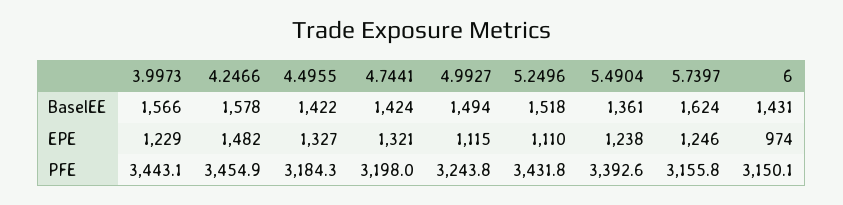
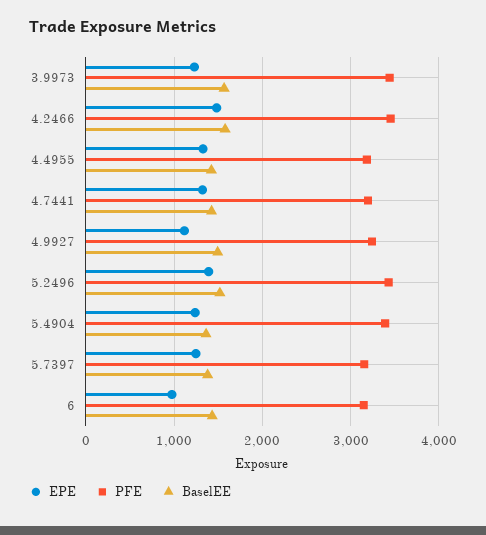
  {
    "BaselEE": {
      "3.9973": 1566,
      "4.2466": 1578,
      "4.4955": 1422,
      "4.7441": 1424,
      "4.9927": 1494,
      "5.2496": 1518,
      "5.4904": 1361,
-     "5.7397": 1624,
+     "5.7397": 1400,
      "6": 1431
    },
    "EPE": {
      "3.9973": 1229,
      "4.2466": 1482,
      "4.4955": 1327,
      "4.7441": 1321,
      "4.9927": 1115,
-     "5.2496": 1110,
+     "5.2496": 1400,
      "5.4904": 1238,
      "5.7397": 1246,
      "6": 974
    },
    "PFE": {
      "3.9973": 3443.1,
      "4.2466": 3454.9,
      "4.4955": 3184.3,
      "4.7441": 3198,
      "4.9927": 3243.8,
      "5.2496": 3431.8,
      "5.4904": 3392.6,
      "5.7397": 3155.8,
      "6": 3150.1
    }
  }

